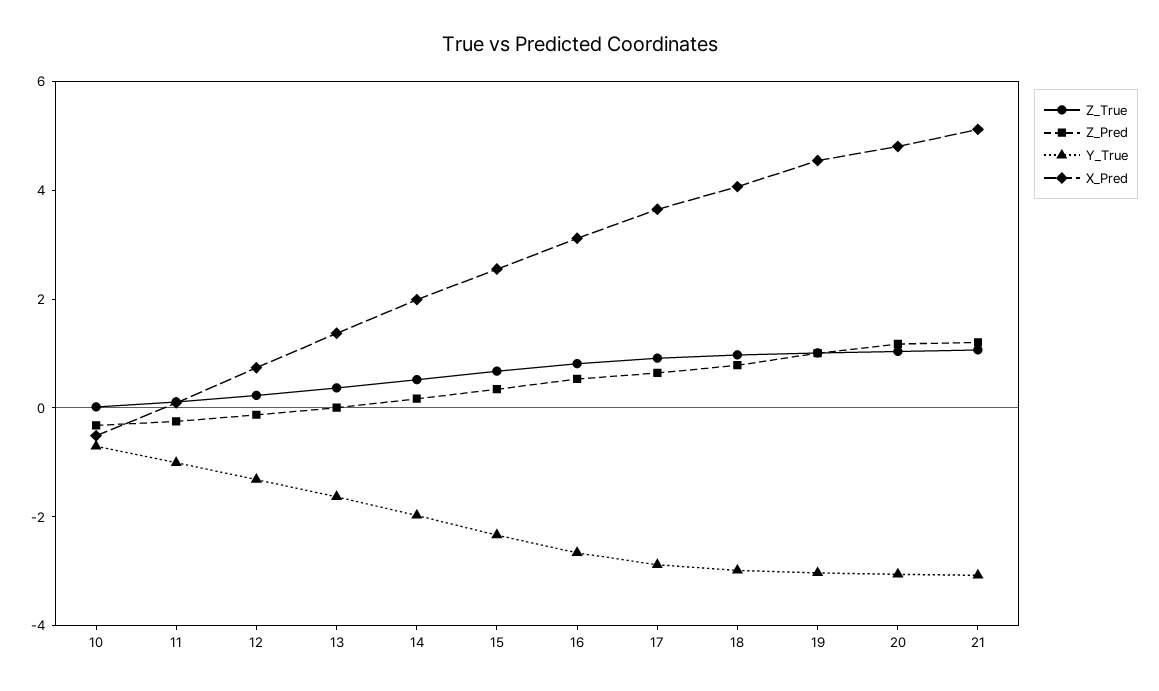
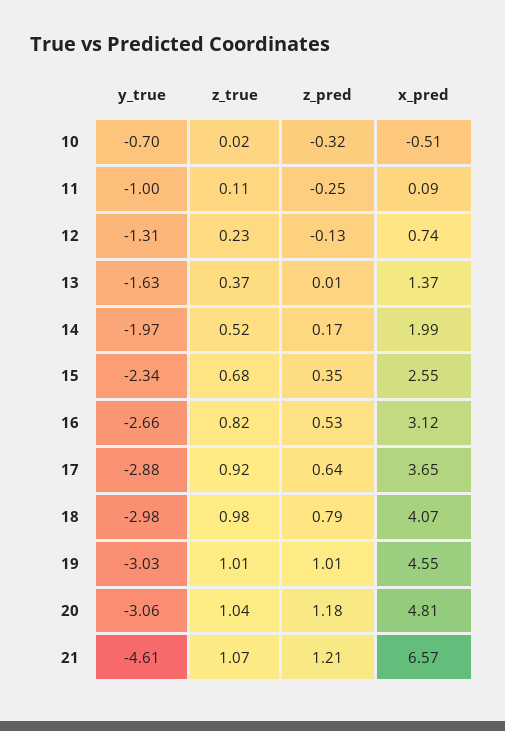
  {
    "Z_True": {
      "10": 0.02,
      "11": 0.11,
      "12": 0.23,
      "13": 0.37,
      "14": 0.52,
      "15": 0.68,
      "16": 0.82,
      "17": 0.92,
      "18": 0.98,
      "19": 1.01,
      "20": 1.04,
      "21": 1.07
    },
    "Z_Pred": {
      "10": -0.32,
      "11": -0.25,
      "12": -0.13,
      "13": 0.01,
      "14": 0.17,
      "15": 0.35,
      "16": 0.53,
      "17": 0.64,
      "18": 0.79,
      "19": 1.01,
      "20": 1.18,
      "21": 1.21
    },
    "Y_True": {
      "10": -0.7,
      "11": -1,
      "12": -1.31,
      "13": -1.63,
      "14": -1.97,
      "15": -2.34,
      "16": -2.66,
      "17": -2.88,
      "18": -2.98,
      "19": -3.03,
      "20": -3.06,
-     "21": -3
+     "21": -4.61
    },
    "X_Pred": {
      "10": -0.51,
      "11": 0.09,
      "12": 0.74,
      "13": 1.37,
      "14": 1.99,
      "15": 2.55,
      "16": 3.12,
      "17": 3.65,
      "18": 4.07,
      "19": 4.55,
      "20": 4.81,
-     "21": 5
+     "21": 6.57
    }
  }

